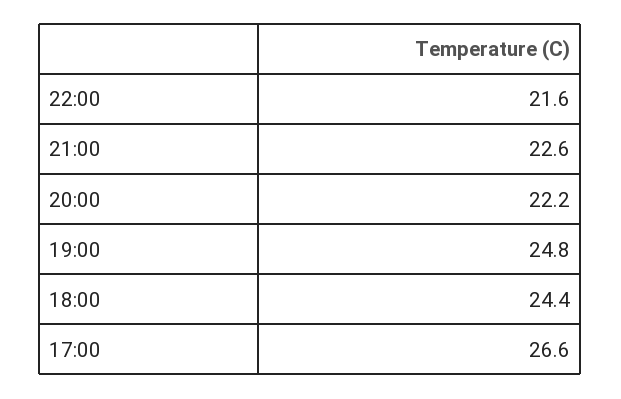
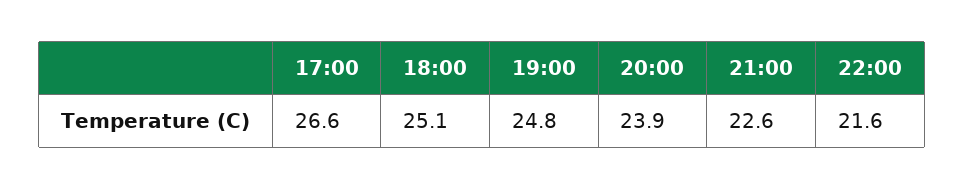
  {
    "22:00": 21.6,
    "21:00": 22.6,
-   "20:00": 22.2,
+   "20:00": 23.9,
    "19:00": 24.8,
-   "18:00": 24.4,
+   "18:00": 25.1,
    "17:00": 26.6
  }

